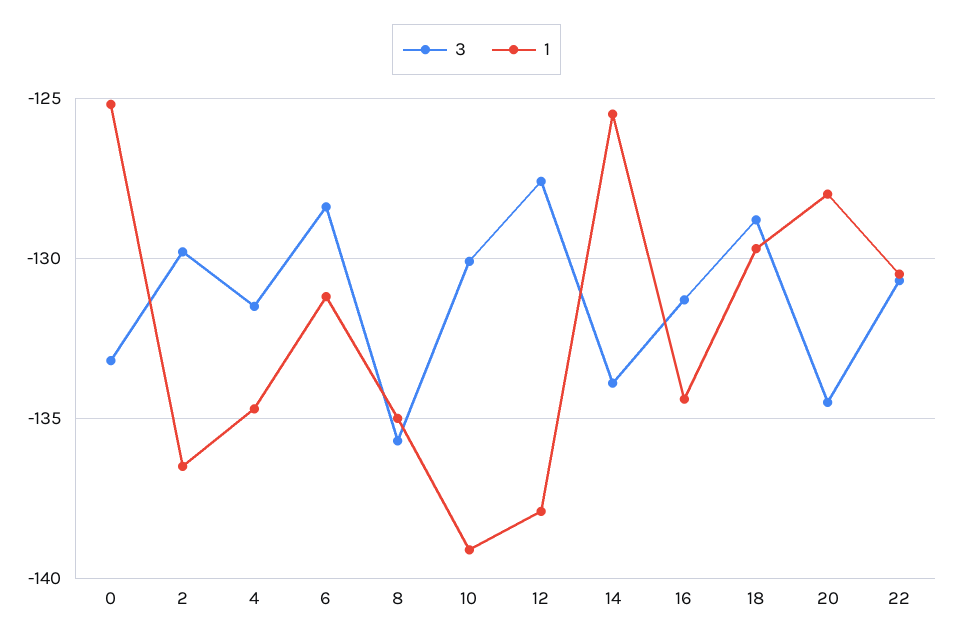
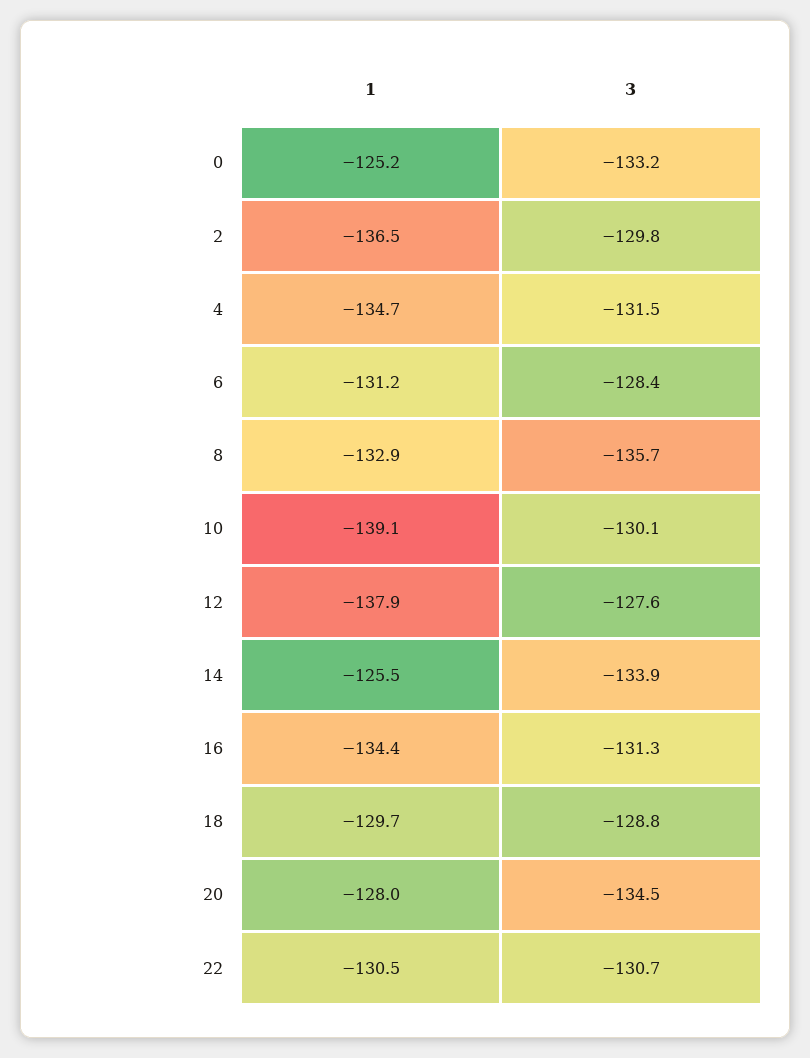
  {
    "3": {
      "0": -133.2,
      "2": -129.8,
      "4": -131.5,
      "6": -128.4,
      "8": -135.7,
      "10": -130.1,
      "12": -127.6,
      "14": -133.9,
      "16": -131.3,
      "18": -128.8,
      "20": -134.5,
      "22": -130.7
    },
    "1": {
      "0": -125.2,
      "2": -136.5,
      "4": -134.7,
      "6": -131.2,
-     "8": -135,
+     "8": -132.9,
      "10": -139.1,
      "12": -137.9,
      "14": -125.5,
      "16": -134.4,
      "18": -129.7,
      "20": -128,
      "22": -130.5
    }
  }

